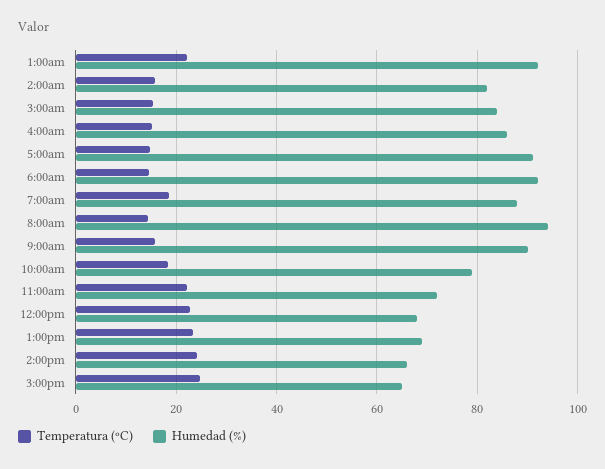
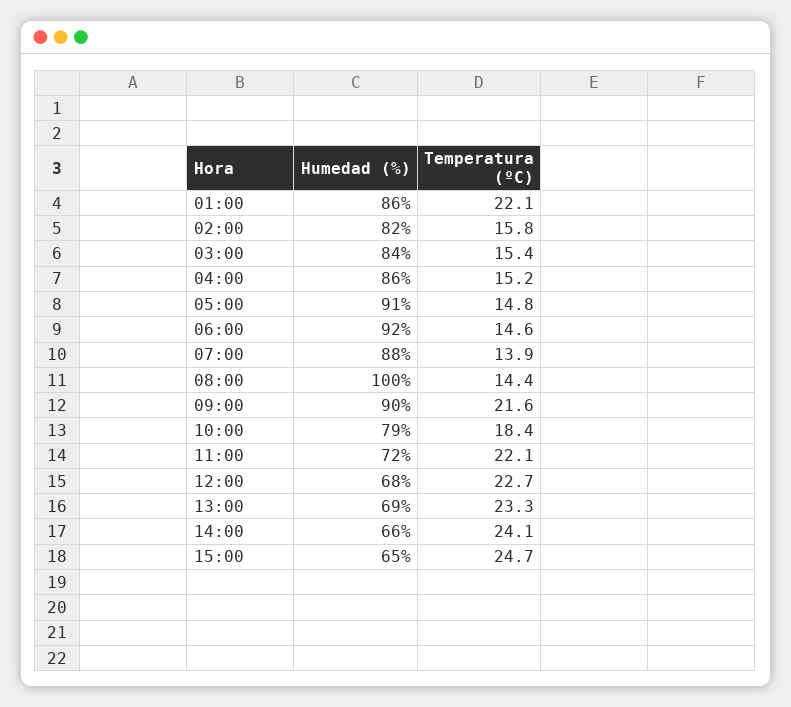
  {
    "Temperatura (ºC)": {
      "1:00am": 22.1,
      "2:00am": 15.8,
      "3:00am": 15.4,
      "4:00am": 15.2,
      "5:00am": 14.8,
      "6:00am": 14.6,
-     "7:00am": 18,
+     "7:00am": 13.9,
      "8:00am": 14.4,
-     "9:00am": 16,
+     "9:00am": 21.6,
      "10:00am": 18.4,
      "11:00am": 22.1,
      "12:00pm": 22.7,
      "1:00pm": 23.3,
      "2:00pm": 24.1,
      "3:00pm": 24.7
    },
    "Humedad (%)": {
-     "1:00am": 92,
+     "1:00am": 86,
      "2:00am": 82,
      "3:00am": 84,
      "4:00am": 86,
      "5:00am": 91,
      "6:00am": 92,
      "7:00am": 88,
-     "8:00am": 94,
+     "8:00am": 100,
      "9:00am": 90,
      "10:00am": 79,
      "11:00am": 72,
      "12:00pm": 68,
      "1:00pm": 69,
      "2:00pm": 66,
      "3:00pm": 65
    }
  }

